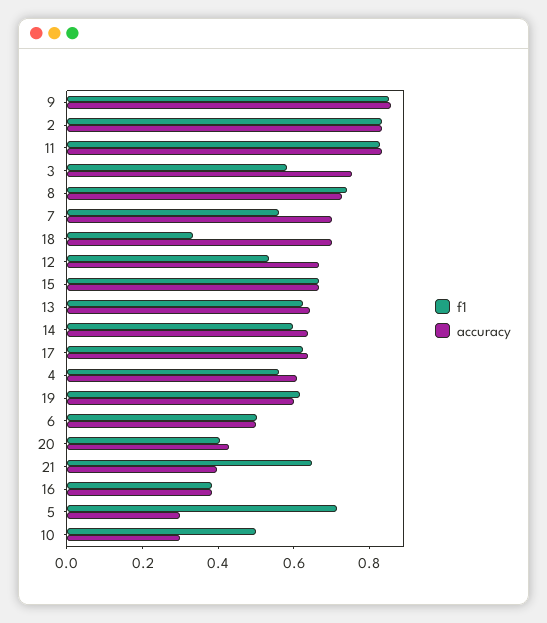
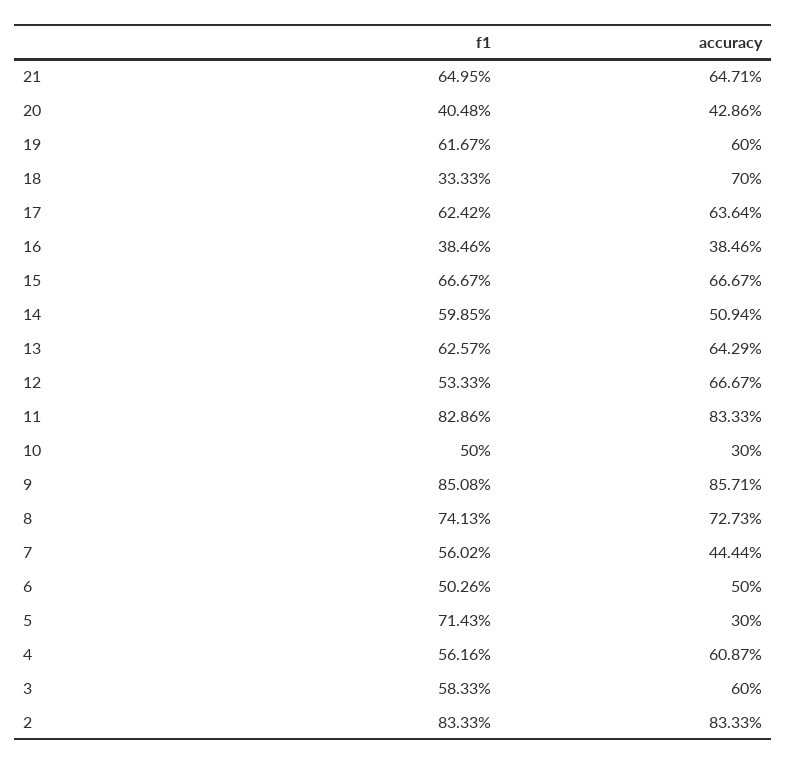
  {
    "f1": {
      "9": 0.8508,
      "2": 0.8333,
      "11": 0.8286,
      "3": 0.5833,
      "8": 0.7413,
      "7": 0.5602,
      "18": 0.3333,
      "12": 0.5333,
      "15": 0.6667,
      "13": 0.6257,
      "14": 0.5985,
      "17": 0.6242,
      "4": 0.5616,
      "19": 0.6167,
      "6": 0.5026,
      "20": 0.4048,
      "21": 0.6495,
      "16": 0.3846,
      "5": 0.7143,
      "10": 0.5
    },
    "accuracy": {
      "9": 0.8571,
      "2": 0.8333,
      "11": 0.8333,
-     "3": 0.75,
+     "3": 0.6,
      "8": 0.7273,
-     "7": 0.7,
+     "7": 0.4444,
      "18": 0.7,
      "12": 0.6667,
      "15": 0.6667,
      "13": 0.6429,
-     "14": 0.65,
+     "14": 0.5094,
      "17": 0.6364,
      "4": 0.6087,
      "19": 0.6,
      "6": 0.5,
      "20": 0.4286,
-     "21": 0.4,
+     "21": 0.6471,
      "16": 0.3846,
      "5": 0.3,
      "10": 0.3
    }
  }

